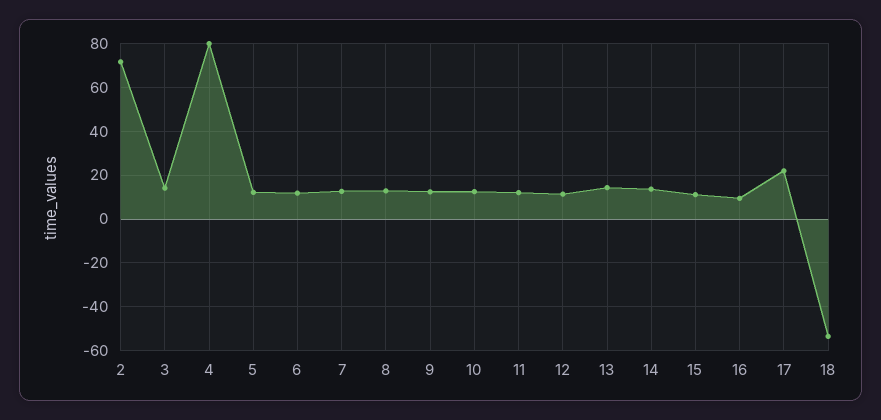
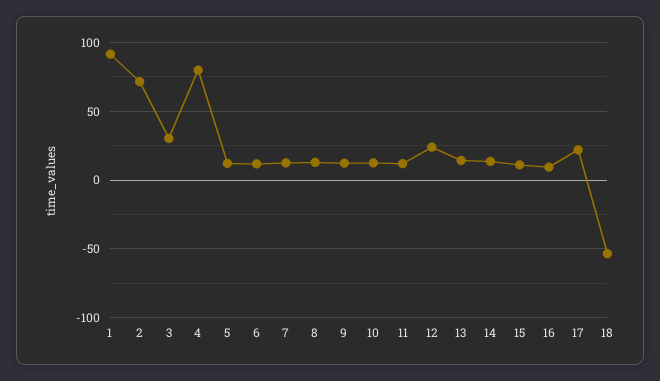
  {
    "2": 70,
-   "3": 15,
+   "3": 30,
    "4": 80,
    "5": 10,
    "6": 10,
    "7": 15,
    "8": 15,
    "9": 10,
    "10": 10,
    "11": 10,
-   "12": 10,
+   "12": 25,
    "13": 15,
    "14": 15,
    "15": 10,
    "16": 10,
    "17": 20,
-   "18": -55
+   "18": -55,
+   "1": 90
  }

